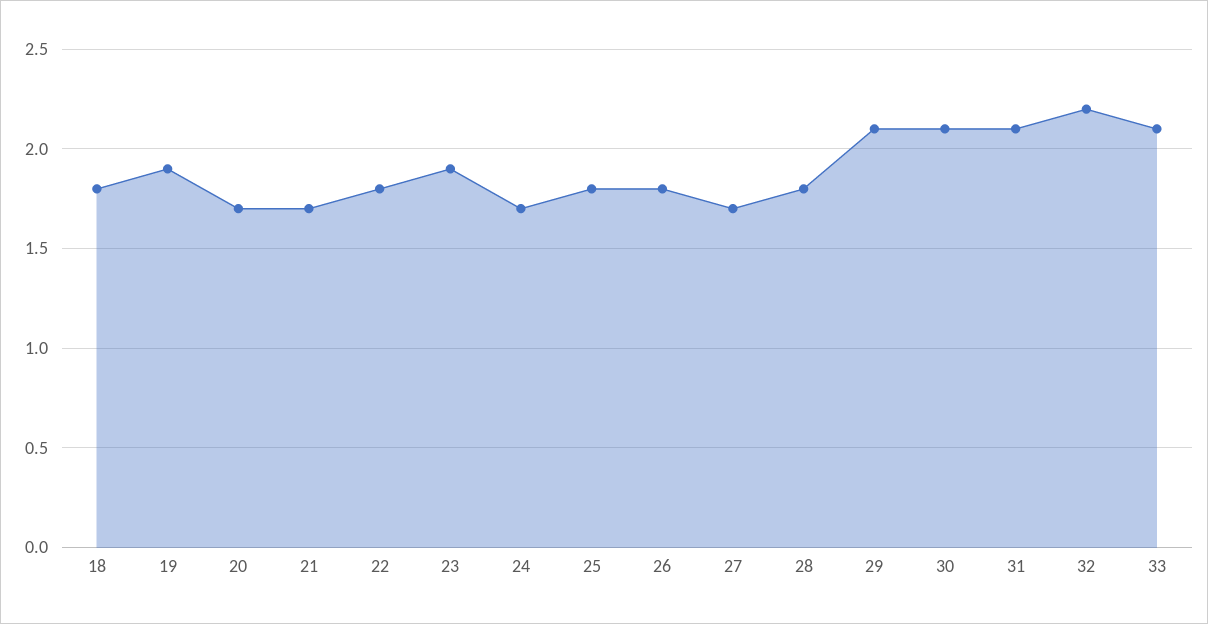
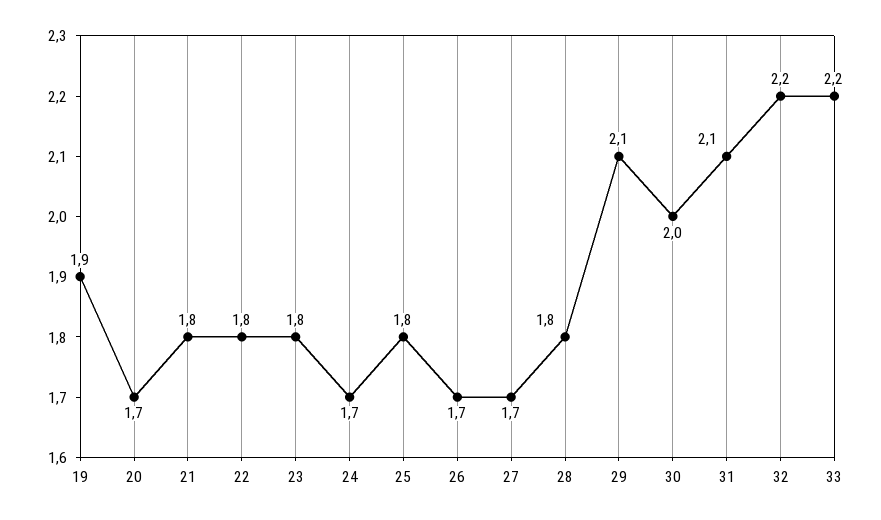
  {
-   "18": 1.8,
    "19": 1.9,
    "20": 1.7,
-   "21": 1.7,
+   "21": 1.8,
    "22": 1.8,
-   "23": 1.9,
+   "23": 1.8,
    "24": 1.7,
    "25": 1.8,
-   "26": 1.8,
+   "26": 1.7,
    "27": 1.7,
    "28": 1.8,
    "29": 2.1,
-   "30": 2.1,
+   "30": 2,
    "31": 2.1,
    "32": 2.2,
-   "33": 2.1
+   "33": 2.2
  }

